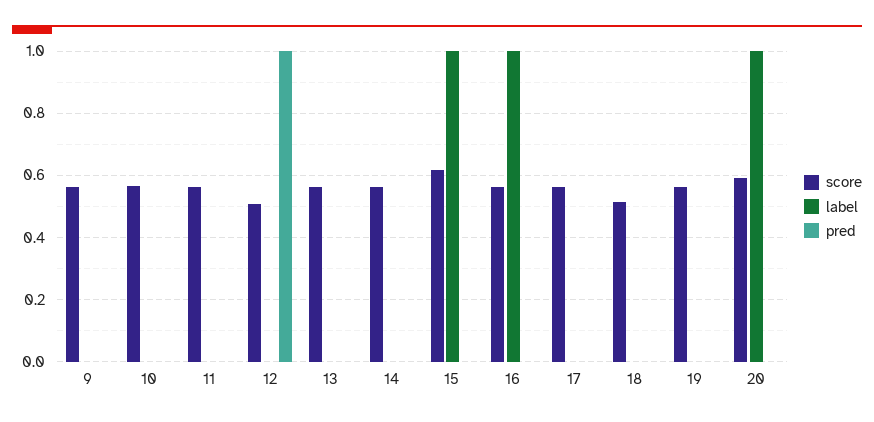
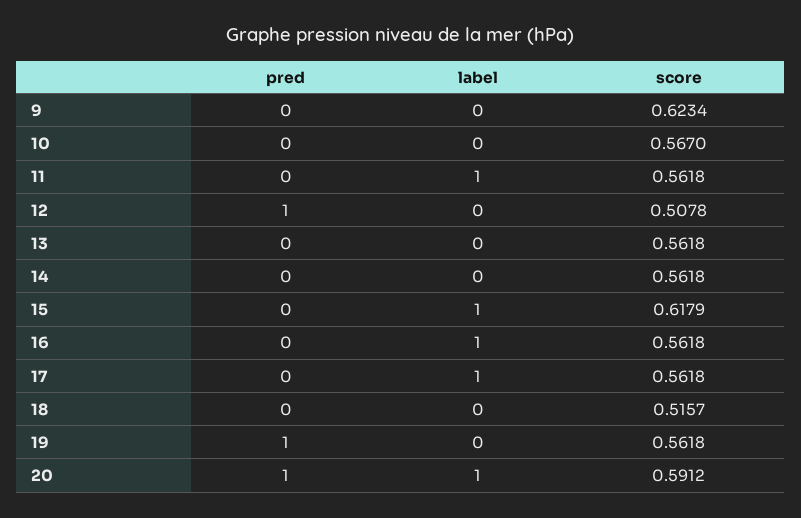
  {
    "score": {
-     "9": 0.56,
+     "9": 0.6234,
      "10": 0.567,
      "11": 0.5618,
      "12": 0.5078,
      "13": 0.5618,
      "14": 0.5618,
      "15": 0.6179,
      "16": 0.5618,
      "17": 0.5618,
      "18": 0.5157,
      "19": 0.5618,
      "20": 0.5912
    },
    "label": {
      "9": 0,
      "10": 0,
-     "11": 0,
+     "11": 1,
      "12": 0,
      "13": 0,
      "14": 0,
      "15": 1,
      "16": 1,
-     "17": 0,
+     "17": 1,
      "18": 0,
      "19": 0,
      "20": 1
    },
    "pred": {
      "9": 0,
      "10": 0,
      "11": 0,
      "12": 1,
      "13": 0,
      "14": 0,
      "15": 0,
      "16": 0,
      "17": 0,
      "18": 0,
-     "19": 0,
+     "19": 1,
-     "20": 0
+     "20": 1
    }
  }

